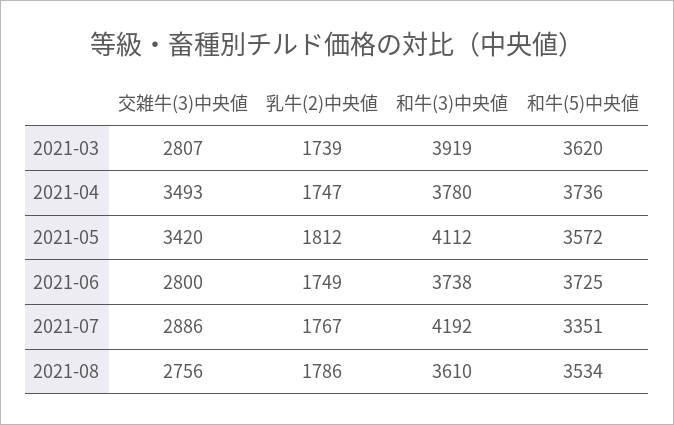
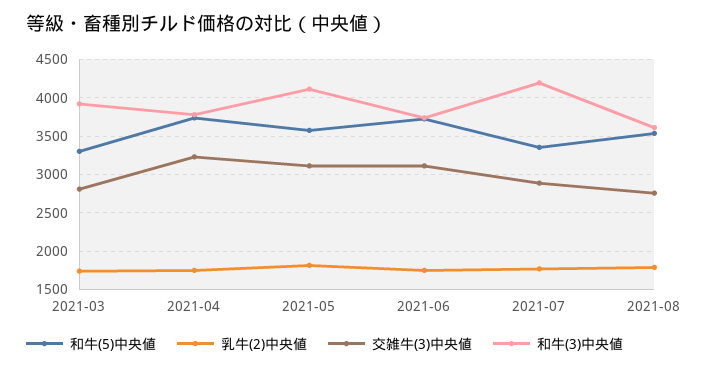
  {
    "交雑牛(3)中央値": {
      "2021-03": 2807,
-     "2021-04": 3493,
+     "2021-04": 3200,
-     "2021-05": 3420,
+     "2021-05": 3100,
-     "2021-06": 2800,
+     "2021-06": 3100,
      "2021-07": 2886,
      "2021-08": 2756
    },
    "乳牛(2)中央値": {
      "2021-03": 1739,
      "2021-04": 1747,
      "2021-05": 1812,
      "2021-06": 1749,
      "2021-07": 1767,
      "2021-08": 1786
    },
    "和牛(3)中央値": {
      "2021-03": 3919,
      "2021-04": 3780,
      "2021-05": 4112,
      "2021-06": 3738,
      "2021-07": 4192,
      "2021-08": 3610
    },
    "和牛(5)中央値": {
-     "2021-03": 3620,
+     "2021-03": 3300,
      "2021-04": 3736,
      "2021-05": 3572,
      "2021-06": 3725,
      "2021-07": 3351,
      "2021-08": 3534
    }
  }

